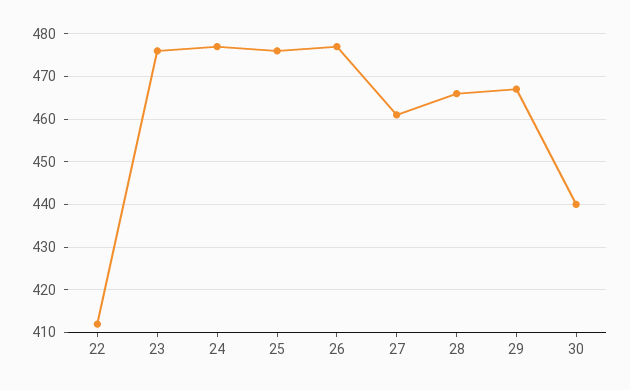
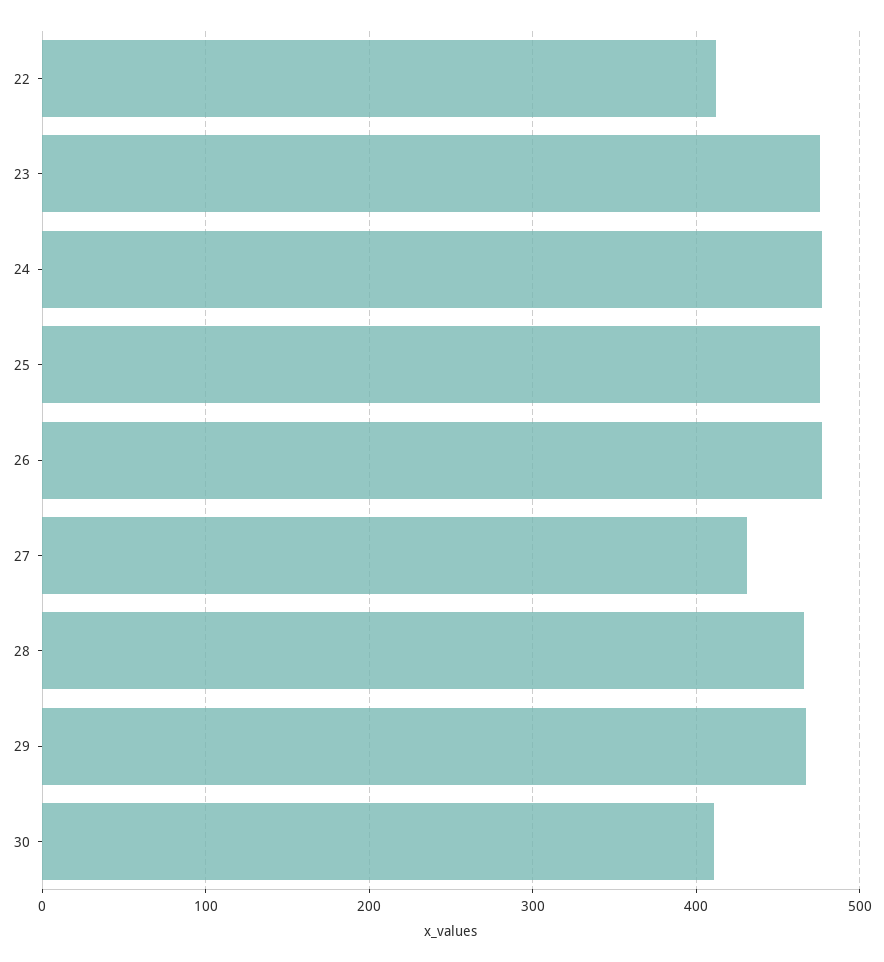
  {
    "22": 410,
    "23": 475,
    "24": 475,
    "25": 475,
    "26": 475,
-   "27": 460,
+   "27": 430,
    "28": 465,
    "29": 465,
-   "30": 440
+   "30": 410
  }

